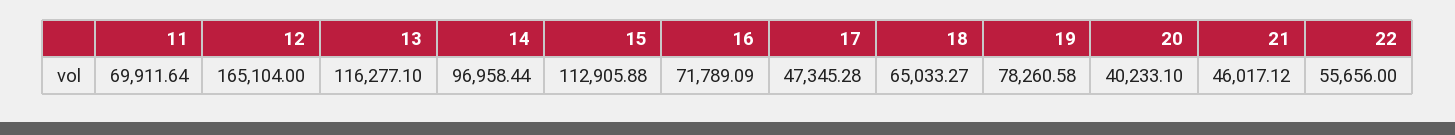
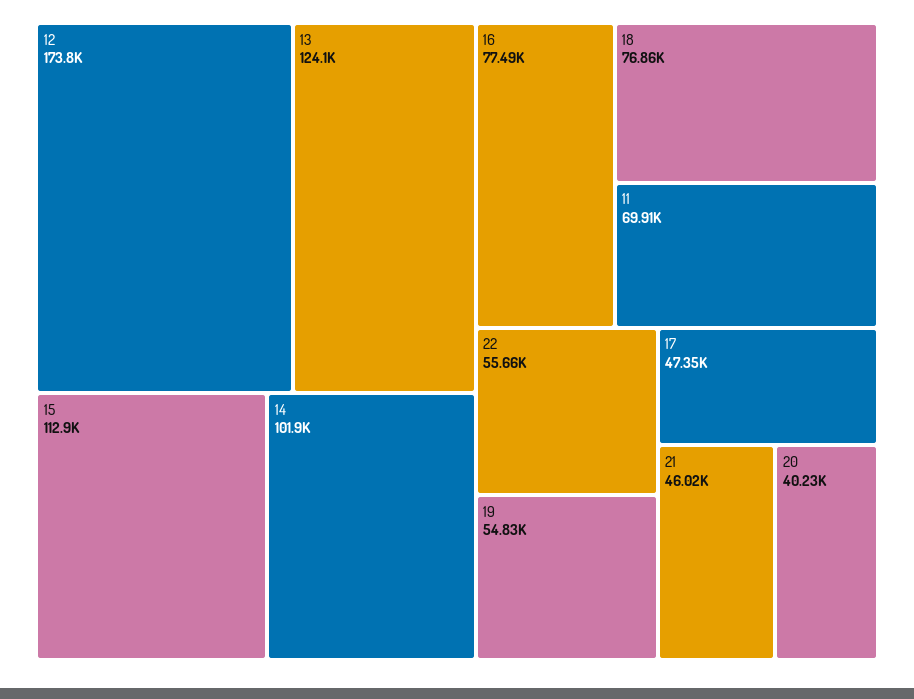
  {
    "11": 69911.64,
-   "12": 165104,
+   "12": 173800,
-   "13": 116277.1,
+   "13": 124100,
-   "14": 96958.44,
+   "14": 101900,
    "15": 112905.88,
-   "16": 71789.09,
+   "16": 77490,
    "17": 47345.28,
-   "18": 65033.27,
+   "18": 76860,
-   "19": 78260.58,
+   "19": 54830,
    "20": 40233.1,
    "21": 46017.12,
    "22": 55656
  }

